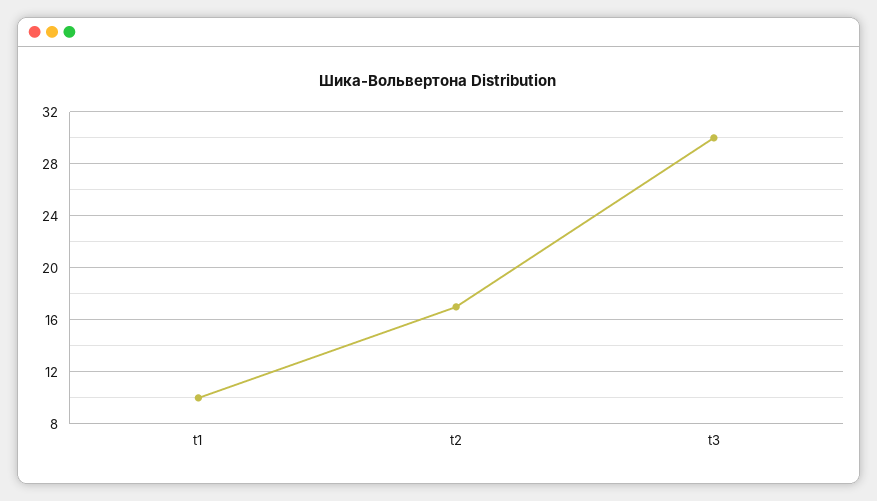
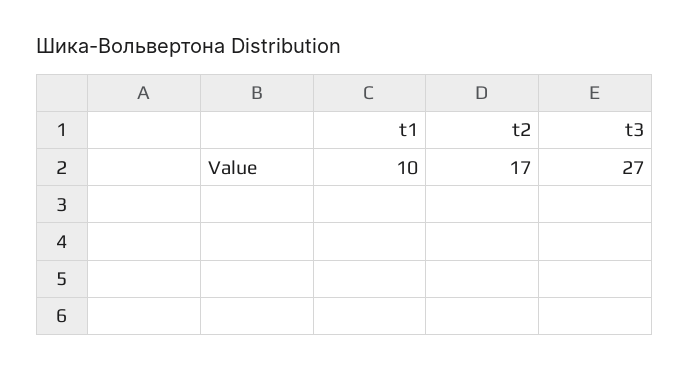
  {
    "t1": 10,
    "t2": 17,
-   "t3": 30
+   "t3": 27
  }

